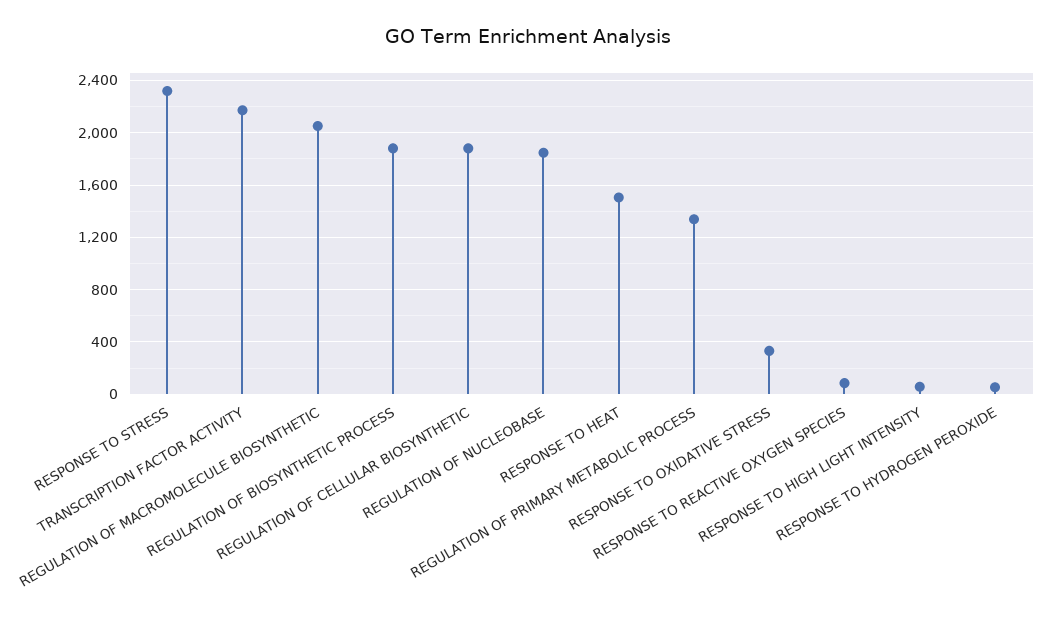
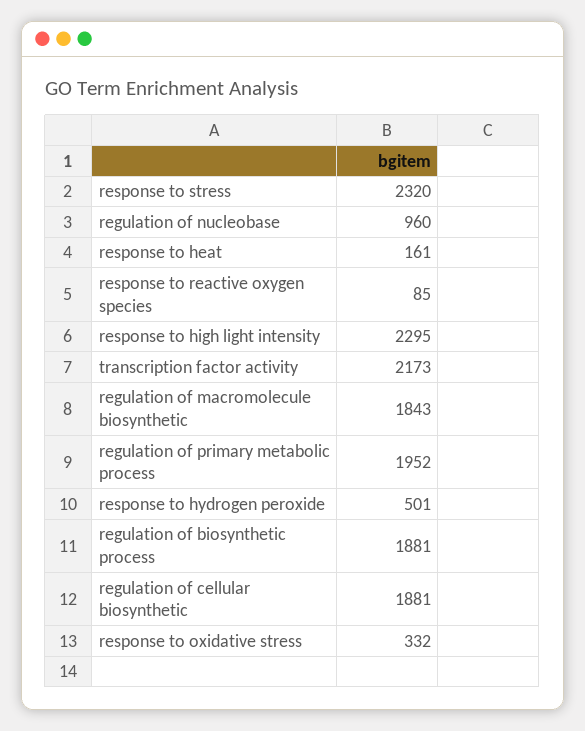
  {
    "RESPONSE TO STRESS": 2320,
    "TRANSCRIPTION FACTOR ACTIVITY": 2173,
-   "REGULATION OF MACROMOLECULE BIOSYNTHETIC": 2050,
+   "REGULATION OF MACROMOLECULE BIOSYNTHETIC": 1843,
    "REGULATION OF BIOSYNTHETIC PROCESS": 1881,
    "REGULATION OF CELLULAR BIOSYNTHETIC": 1881,
-   "REGULATION OF NUCLEOBASE": 1850,
+   "REGULATION OF NUCLEOBASE": 960,
-   "RESPONSE TO HEAT": 1500,
+   "RESPONSE TO HEAT": 161,
-   "REGULATION OF PRIMARY METABOLIC PROCESS": 1350,
+   "REGULATION OF PRIMARY METABOLIC PROCESS": 1952,
    "RESPONSE TO OXIDATIVE STRESS": 332,
    "RESPONSE TO REACTIVE OXYGEN SPECIES": 85,
-   "RESPONSE TO HIGH LIGHT INTENSITY": 50,
+   "RESPONSE TO HIGH LIGHT INTENSITY": 2295,
-   "RESPONSE TO HYDROGEN PEROXIDE": 50
+   "RESPONSE TO HYDROGEN PEROXIDE": 501
  }

